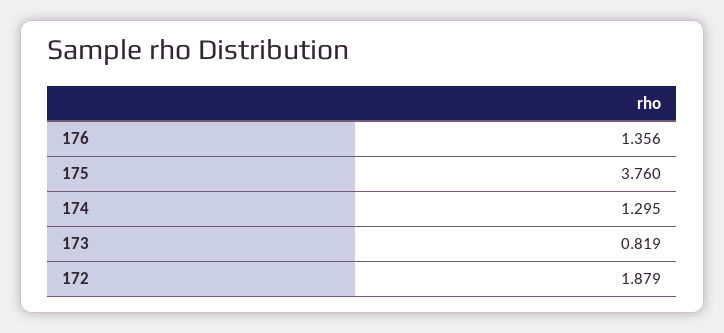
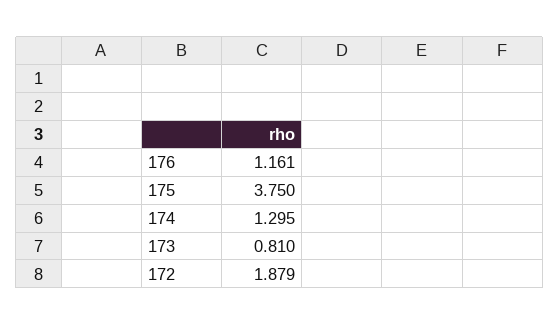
  {
-   "176": 1.356,
+   "176": 1.161,
-   "175": 3.76,
+   "175": 3.75,
    "174": 1.295,
-   "173": 0.819,
+   "173": 0.81,
    "172": 1.879
  }

